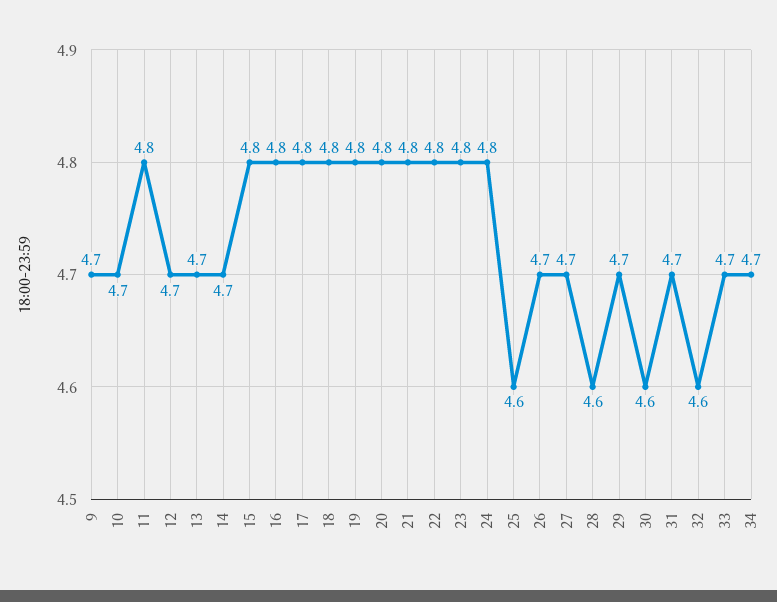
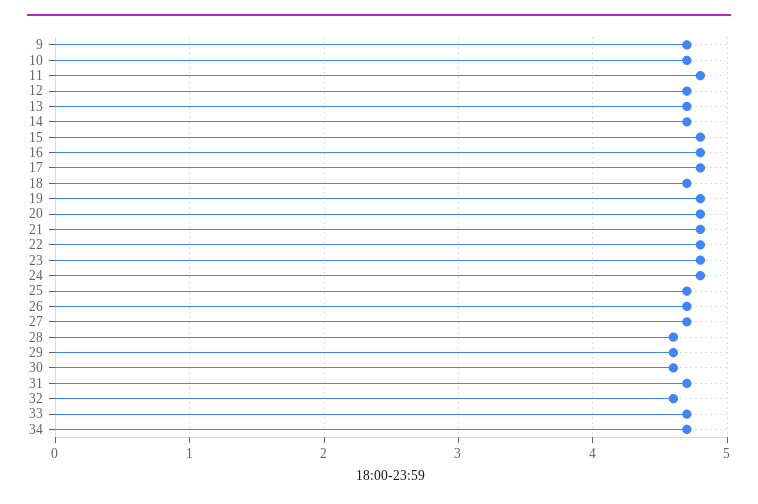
  {
    "9": 4.7,
    "10": 4.7,
    "11": 4.8,
    "12": 4.7,
    "13": 4.7,
    "14": 4.7,
    "15": 4.8,
    "16": 4.8,
    "17": 4.8,
-   "18": 4.8,
+   "18": 4.7,
    "19": 4.8,
    "20": 4.8,
    "21": 4.8,
    "22": 4.8,
    "23": 4.8,
    "24": 4.8,
-   "25": 4.6,
+   "25": 4.7,
    "26": 4.7,
    "27": 4.7,
    "28": 4.6,
-   "29": 4.7,
+   "29": 4.6,
    "30": 4.6,
    "31": 4.7,
    "32": 4.6,
    "33": 4.7,
    "34": 4.7
  }

